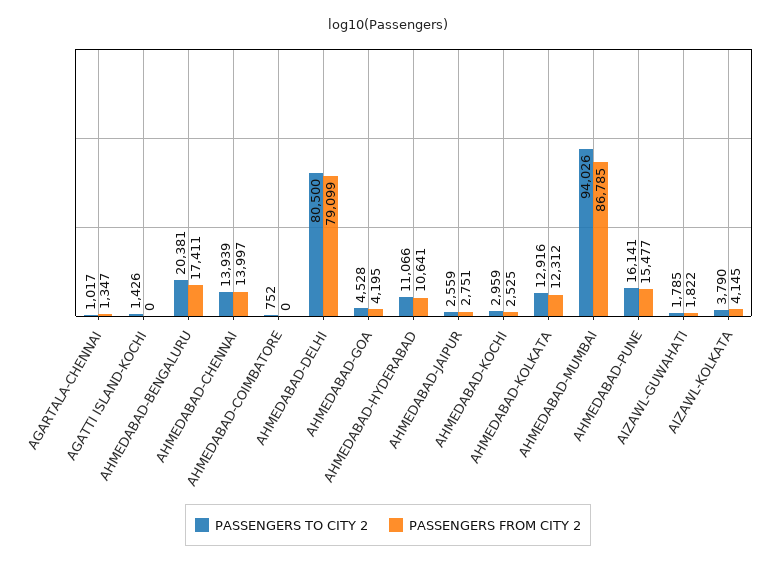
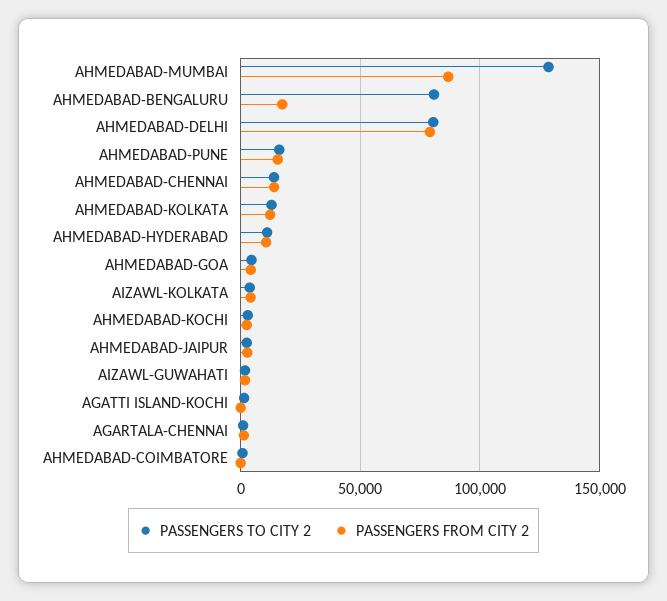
  {
    "PASSENGERS TO CITY 2": {
      "AGARTALA-CHENNAI": 1017,
      "AGATTI ISLAND-KOCHI": 1426,
-     "AHMEDABAD-BENGALURU": 20381,
+     "AHMEDABAD-BENGALURU": 80000,
      "AHMEDABAD-CHENNAI": 13939,
      "AHMEDABAD-COIMBATORE": 752,
      "AHMEDABAD-DELHI": 80500,
      "AHMEDABAD-GOA": 4528,
      "AHMEDABAD-HYDERABAD": 11066,
      "AHMEDABAD-JAIPUR": 2559,
      "AHMEDABAD-KOCHI": 2959,
      "AHMEDABAD-KOLKATA": 12916,
-     "AHMEDABAD-MUMBAI": 94026,
+     "AHMEDABAD-MUMBAI": 130000,
      "AHMEDABAD-PUNE": 16141,
      "AIZAWL-GUWAHATI": 1785,
      "AIZAWL-KOLKATA": 3790
    },
    "PASSENGERS FROM CITY 2": {
      "AGARTALA-CHENNAI": 1347,
      "AGATTI ISLAND-KOCHI": 0,
      "AHMEDABAD-BENGALURU": 17411,
      "AHMEDABAD-CHENNAI": 13997,
      "AHMEDABAD-COIMBATORE": 0,
      "AHMEDABAD-DELHI": 79099,
      "AHMEDABAD-GOA": 4195,
      "AHMEDABAD-HYDERABAD": 10641,
      "AHMEDABAD-JAIPUR": 2751,
      "AHMEDABAD-KOCHI": 2525,
      "AHMEDABAD-KOLKATA": 12312,
      "AHMEDABAD-MUMBAI": 86785,
      "AHMEDABAD-PUNE": 15477,
      "AIZAWL-GUWAHATI": 1822,
      "AIZAWL-KOLKATA": 4145
    }
  }

